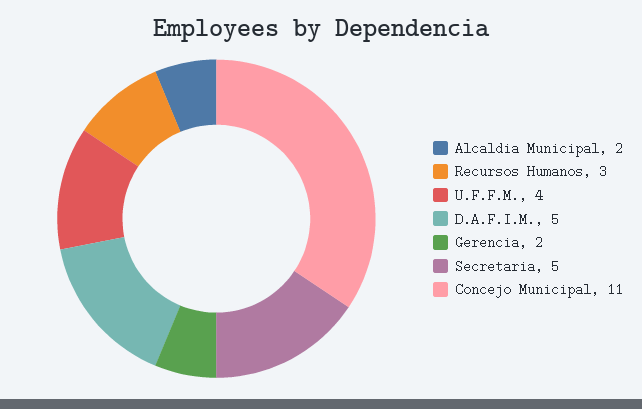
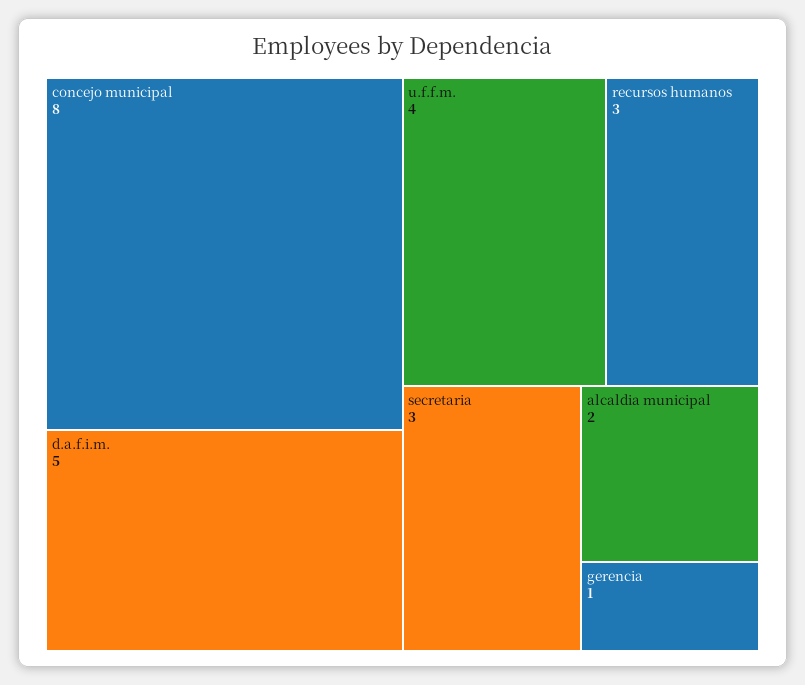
  {
    "Alcaldia Municipal": 2,
    "Recursos Humanos": 3,
    "U.F.F.M.": 4,
    "D.A.F.I.M.": 5,
-   "Gerencia": 2,
+   "Gerencia": 1,
-   "Secretaria": 5,
+   "Secretaria": 3,
-   "Concejo Municipal": 11
+   "Concejo Municipal": 8
  }

